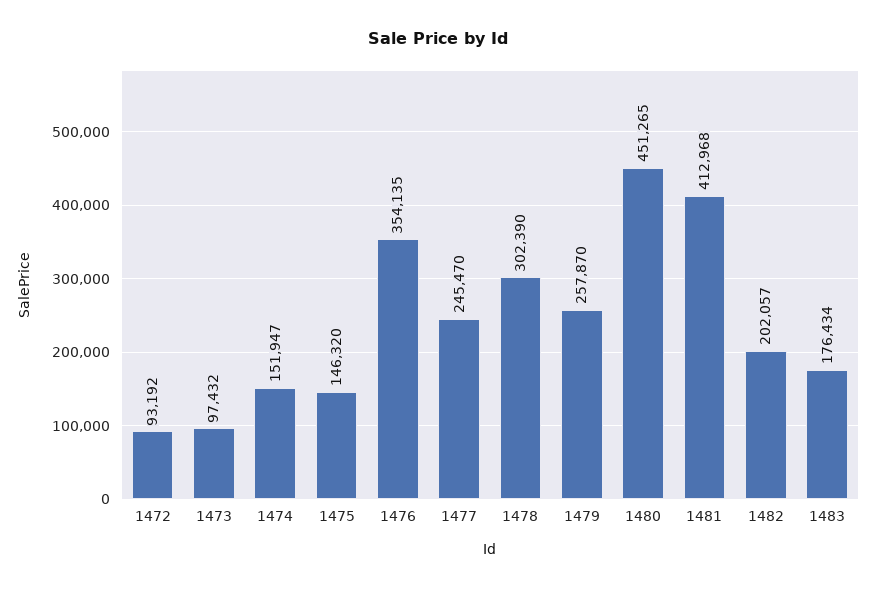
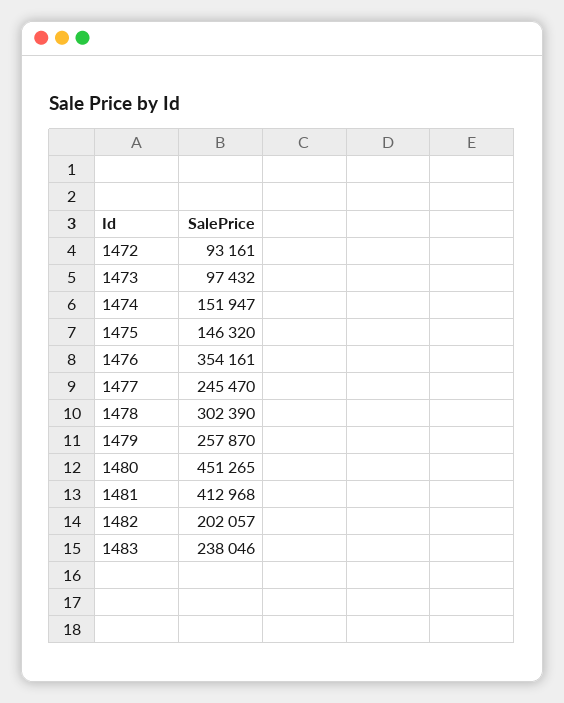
  {
-   "1472": 93192,
+   "1472": 93161,
    "1473": 97432,
    "1474": 151947,
    "1475": 146320,
-   "1476": 354135,
+   "1476": 354161,
    "1477": 245470,
    "1478": 302390,
    "1479": 257870,
    "1480": 451265,
    "1481": 412968,
    "1482": 202057,
-   "1483": 176434
+   "1483": 238046
  }

